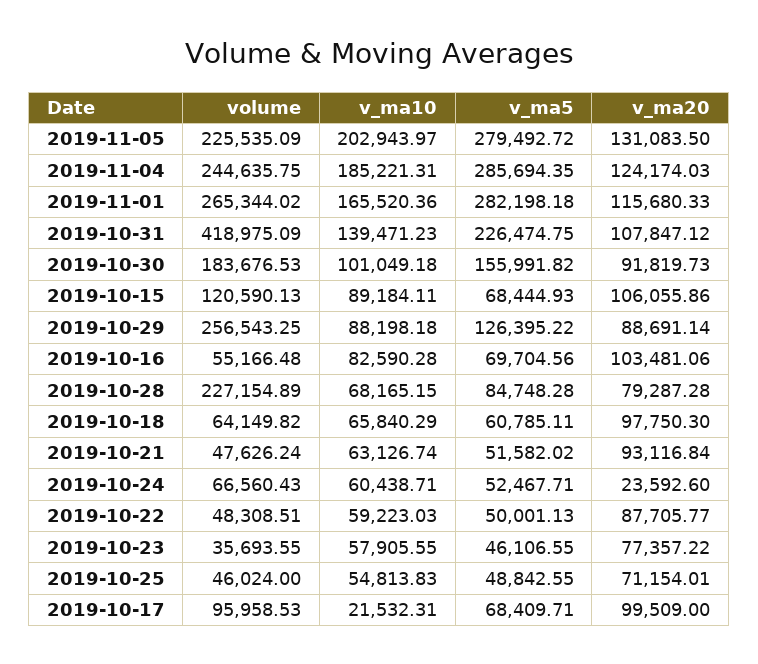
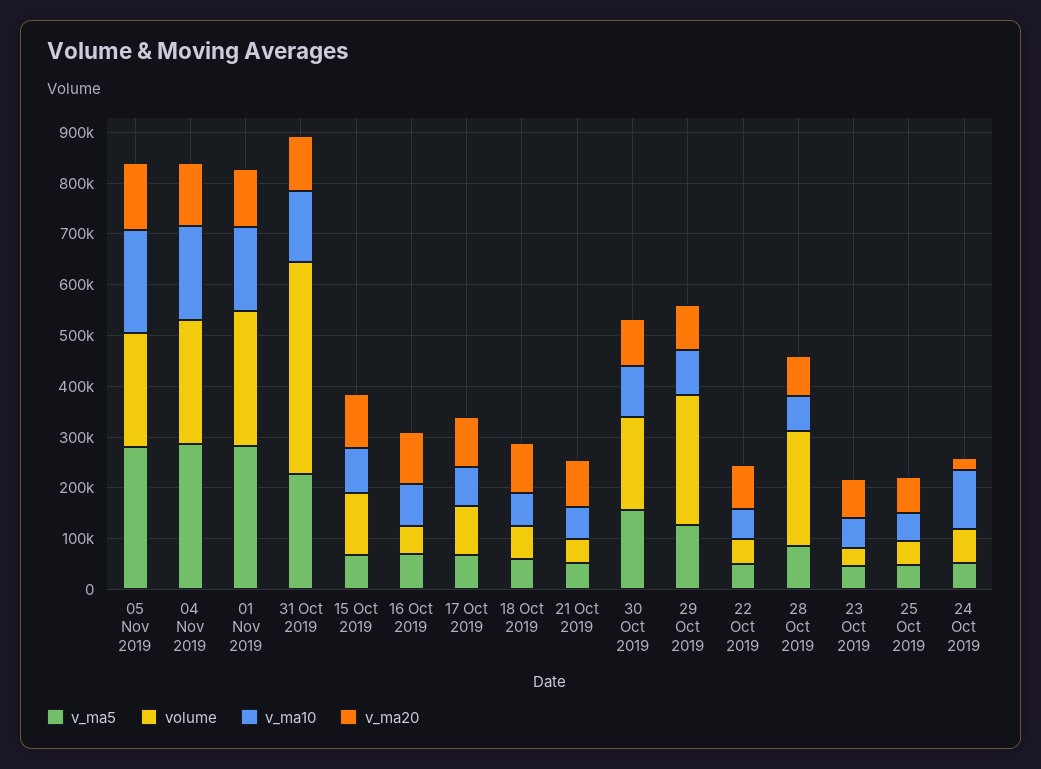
  {
    "volume": {
      "2019-11-05": 225535.09,
      "2019-11-04": 244635.75,
      "2019-11-01": 265344.02,
      "2019-10-31": 418975.09,
      "2019-10-30": 183676.53,
      "2019-10-15": 120590.13,
      "2019-10-29": 256543.25,
      "2019-10-16": 55166.48,
      "2019-10-28": 227154.89,
      "2019-10-18": 64149.82,
      "2019-10-21": 47626.24,
      "2019-10-24": 66560.43,
      "2019-10-22": 48308.51,
      "2019-10-23": 35693.55,
      "2019-10-25": 46024,
      "2019-10-17": 95958.53
    },
    "v_ma10": {
      "2019-11-05": 202943.97,
      "2019-11-04": 185221.31,
      "2019-11-01": 165520.36,
      "2019-10-31": 139471.23,
      "2019-10-30": 101049.18,
      "2019-10-15": 89184.11,
      "2019-10-29": 88198.18,
      "2019-10-16": 82590.28,
      "2019-10-28": 68165.15,
      "2019-10-18": 65840.29,
      "2019-10-21": 63126.74,
-     "2019-10-24": 60438.71,
+     "2019-10-24": 120000,
      "2019-10-22": 59223.03,
      "2019-10-23": 57905.55,
      "2019-10-25": 54813.83,
-     "2019-10-17": 21532.31
+     "2019-10-17": 80000
    },
    "v_ma5": {
      "2019-11-05": 279492.72,
      "2019-11-04": 285694.35,
      "2019-11-01": 282198.18,
      "2019-10-31": 226474.75,
      "2019-10-30": 155991.82,
      "2019-10-15": 68444.93,
      "2019-10-29": 126395.22,
      "2019-10-16": 69704.56,
      "2019-10-28": 84748.28,
      "2019-10-18": 60785.11,
      "2019-10-21": 51582.02,
      "2019-10-24": 52467.71,
      "2019-10-22": 50001.13,
      "2019-10-23": 46106.55,
      "2019-10-25": 48842.55,
      "2019-10-17": 68409.71
    },
    "v_ma20": {
      "2019-11-05": 131083.5,
      "2019-11-04": 124174.03,
      "2019-11-01": 115680.33,
      "2019-10-31": 107847.12,
      "2019-10-30": 91819.73,
      "2019-10-15": 106055.86,
      "2019-10-29": 88691.14,
      "2019-10-16": 103481.06,
      "2019-10-28": 79287.28,
      "2019-10-18": 97750.3,
      "2019-10-21": 93116.84,
      "2019-10-24": 23592.6,
      "2019-10-22": 87705.77,
      "2019-10-23": 77357.22,
      "2019-10-25": 71154.01,
      "2019-10-17": 99509
    }
  }

